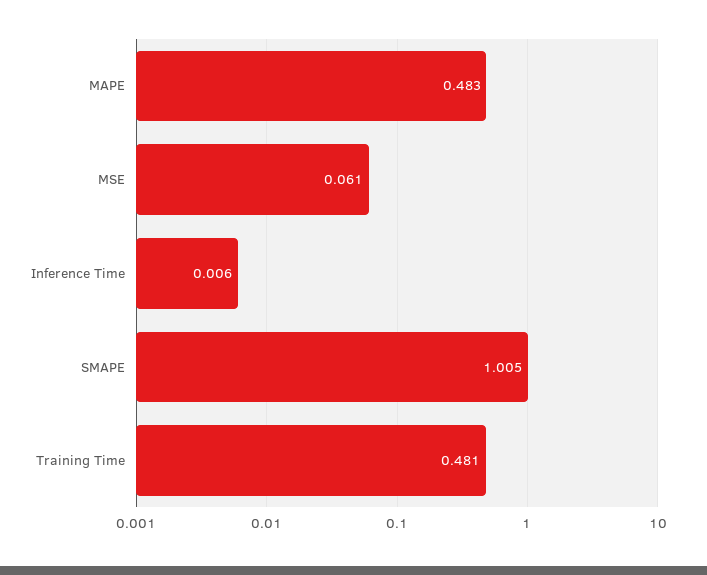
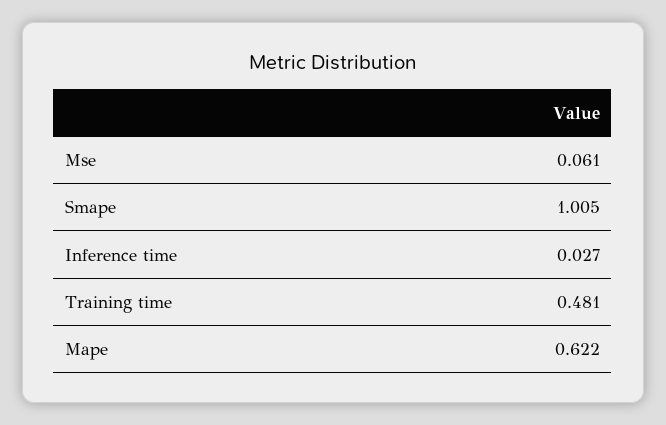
  {
-   "MAPE": 0.483,
+   "MAPE": 0.622,
    "MSE": 0.061,
-   "Inference Time": 0.006,
+   "Inference Time": 0.027,
    "SMAPE": 1.005,
    "Training Time": 0.481
  }

